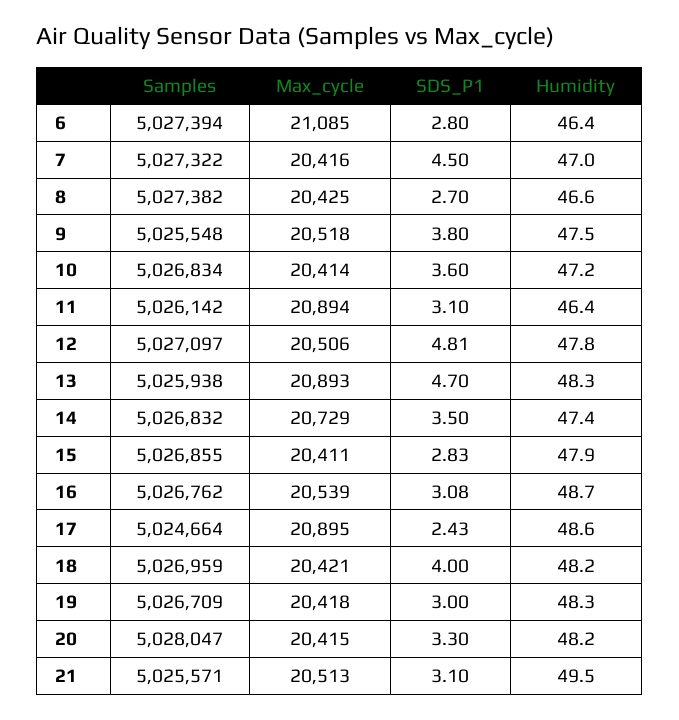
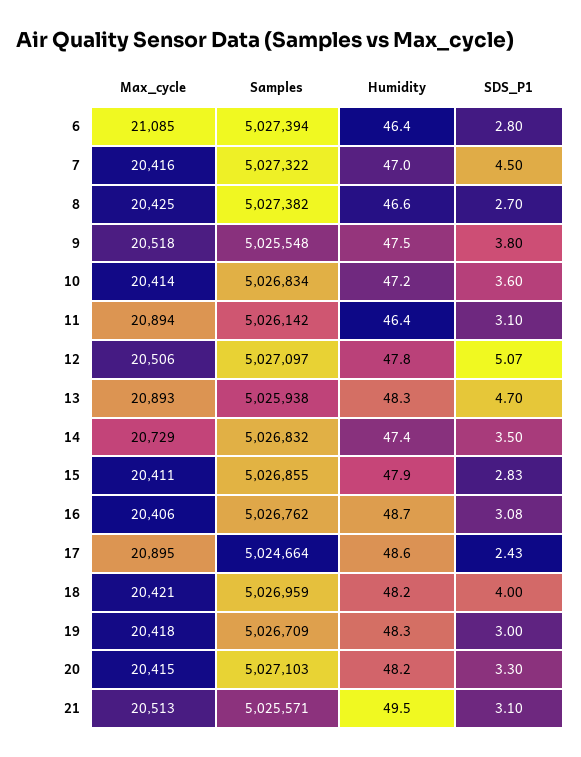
  {
    "Samples": {
      "6": 5027394,
      "7": 5027322,
      "8": 5027382,
      "9": 5025548,
      "10": 5026834,
      "11": 5026142,
      "12": 5027097,
      "13": 5025938,
      "14": 5026832,
      "15": 5026855,
      "16": 5026762,
      "17": 5024664,
      "18": 5026959,
      "19": 5026709,
-     "20": 5028047,
+     "20": 5027103,
      "21": 5025571
    },
    "Max_cycle": {
      "6": 21085,
      "7": 20416,
      "8": 20425,
      "9": 20518,
      "10": 20414,
      "11": 20894,
      "12": 20506,
      "13": 20893,
      "14": 20729,
      "15": 20411,
-     "16": 20539,
+     "16": 20406,
      "17": 20895,
      "18": 20421,
      "19": 20418,
      "20": 20415,
      "21": 20513
    },
    "SDS_P1": {
      "6": 2.8,
      "7": 4.5,
      "8": 2.7,
      "9": 3.8,
      "10": 3.6,
      "11": 3.1,
-     "12": 4.81,
+     "12": 5.07,
      "13": 4.7,
      "14": 3.5,
      "15": 2.83,
      "16": 3.08,
      "17": 2.43,
      "18": 4,
      "19": 3,
      "20": 3.3,
      "21": 3.1
    },
    "Humidity": {
      "6": 46.4,
      "7": 47,
      "8": 46.6,
      "9": 47.5,
      "10": 47.2,
      "11": 46.4,
      "12": 47.8,
      "13": 48.3,
      "14": 47.4,
      "15": 47.9,
      "16": 48.7,
      "17": 48.6,
      "18": 48.2,
      "19": 48.3,
      "20": 48.2,
      "21": 49.5
    }
  }

